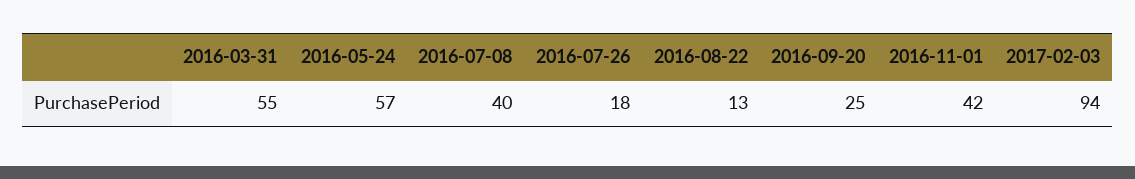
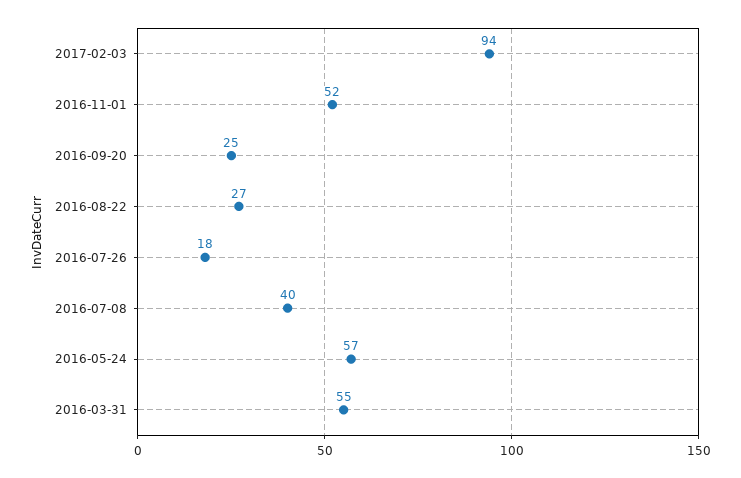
  {
    "2016-03-31": 55,
    "2016-05-24": 57,
    "2016-07-08": 40,
    "2016-07-26": 18,
-   "2016-08-22": 13,
+   "2016-08-22": 27,
    "2016-09-20": 25,
-   "2016-11-01": 42,
+   "2016-11-01": 52,
    "2017-02-03": 94
  }

